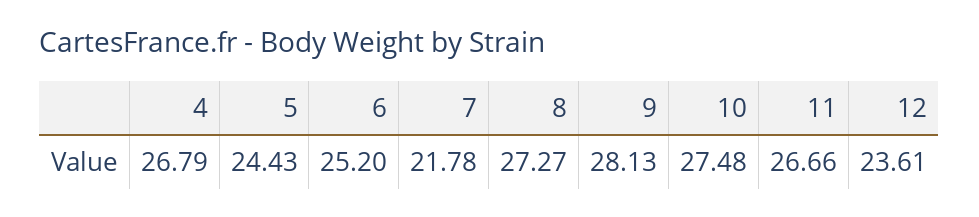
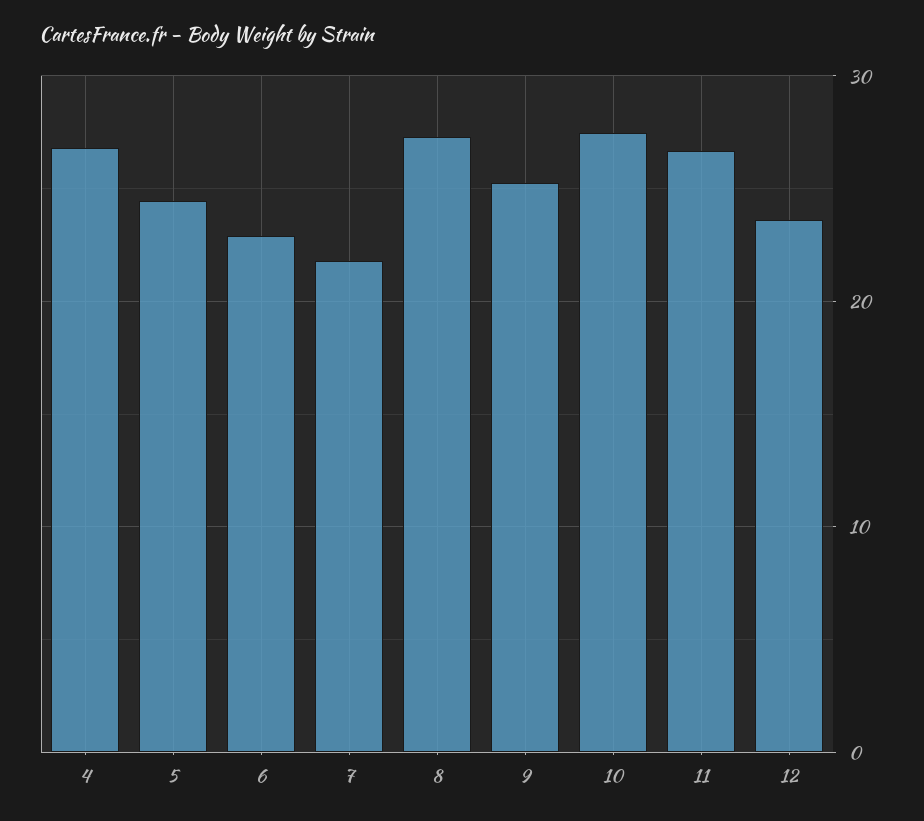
  {
    "4": 26.79,
    "5": 24.43,
-   "6": 25.2,
+   "6": 23,
    "7": 21.78,
    "8": 27.27,
-   "9": 28.13,
+   "9": 25,
    "10": 27.48,
    "11": 26.66,
    "12": 23.61
  }

